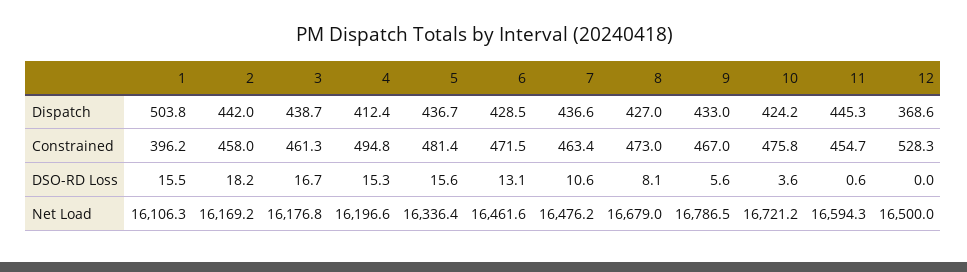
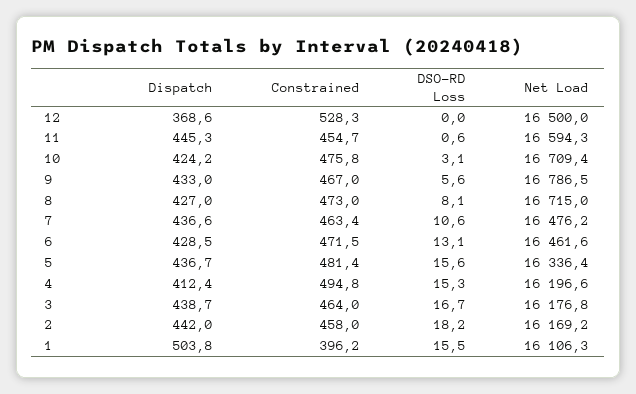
  {
    "1": {
      "Dispatch": 503.8,
      "Constrained": 396.2,
      "DSO-RD Loss": 15.5,
      "Net Load": 16106.3
    },
    "2": {
      "Dispatch": 442,
      "Constrained": 458,
      "DSO-RD Loss": 18.2,
      "Net Load": 16169.2
    },
    "3": {
      "Dispatch": 438.7,
-     "Constrained": 461.3,
+     "Constrained": 464,
      "DSO-RD Loss": 16.7,
      "Net Load": 16176.8
    },
    "4": {
      "Dispatch": 412.4,
      "Constrained": 494.8,
      "DSO-RD Loss": 15.3,
      "Net Load": 16196.6
    },
    "5": {
      "Dispatch": 436.7,
      "Constrained": 481.4,
      "DSO-RD Loss": 15.6,
      "Net Load": 16336.4
    },
    "6": {
      "Dispatch": 428.5,
      "Constrained": 471.5,
      "DSO-RD Loss": 13.1,
      "Net Load": 16461.6
    },
    "7": {
      "Dispatch": 436.6,
      "Constrained": 463.4,
      "DSO-RD Loss": 10.6,
      "Net Load": 16476.2
    },
    "8": {
      "Dispatch": 427,
      "Constrained": 473,
      "DSO-RD Loss": 8.1,
-     "Net Load": 16679
+     "Net Load": 16715
    },
    "9": {
      "Dispatch": 433,
      "Constrained": 467,
      "DSO-RD Loss": 5.6,
      "Net Load": 16786.5
    },
    "10": {
      "Dispatch": 424.2,
      "Constrained": 475.8,
-     "DSO-RD Loss": 3.6,
+     "DSO-RD Loss": 3.1,
-     "Net Load": 16721.2
+     "Net Load": 16709.4
    },
    "11": {
      "Dispatch": 445.3,
      "Constrained": 454.7,
      "DSO-RD Loss": 0.6,
      "Net Load": 16594.3
    },
    "12": {
      "Dispatch": 368.6,
      "Constrained": 528.3,
      "DSO-RD Loss": 0,
      "Net Load": 16500
    }
  }

